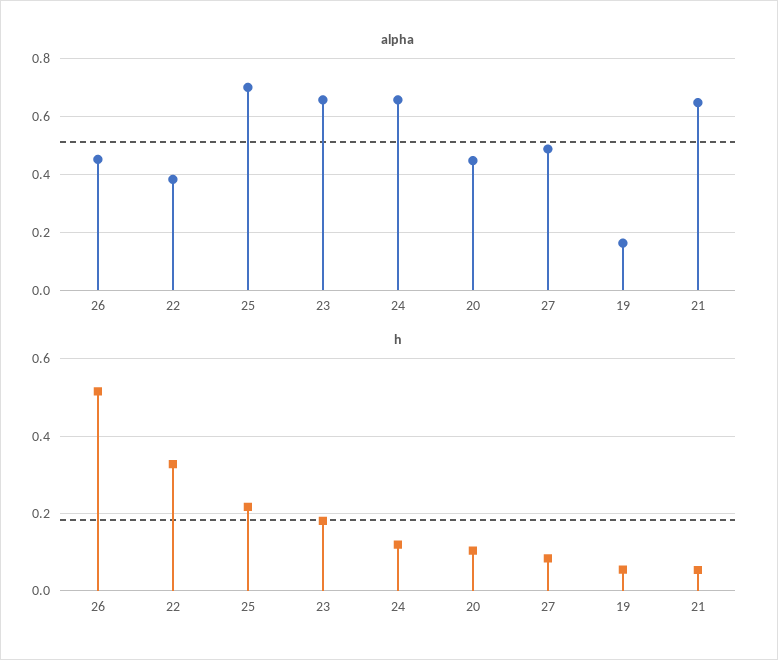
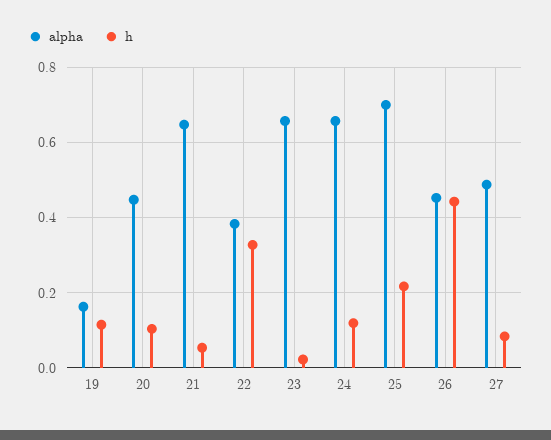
  {
    "alpha": {
      "26": 0.46,
      "22": 0.38,
      "25": 0.7,
      "23": 0.66,
      "24": 0.66,
      "20": 0.44,
      "27": 0.48,
      "19": 0.16,
      "21": 0.64
    },
    "h": {
-     "26": 0.52,
+     "26": 0.44,
      "22": 0.32,
      "25": 0.22,
-     "23": 0.18,
+     "23": 0.02,
      "24": 0.12,
      "20": 0.1,
      "27": 0.08,
-     "19": 0.06,
+     "19": 0.12,
      "21": 0.06
    }
  }

